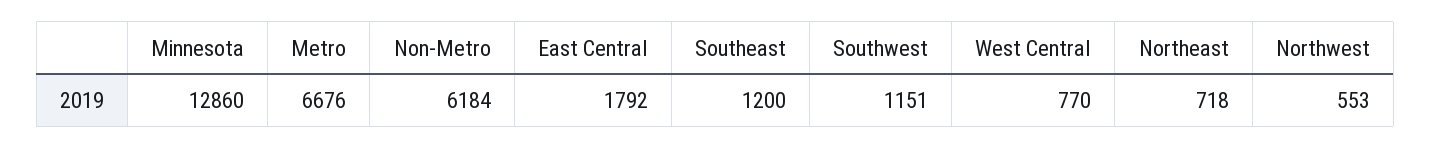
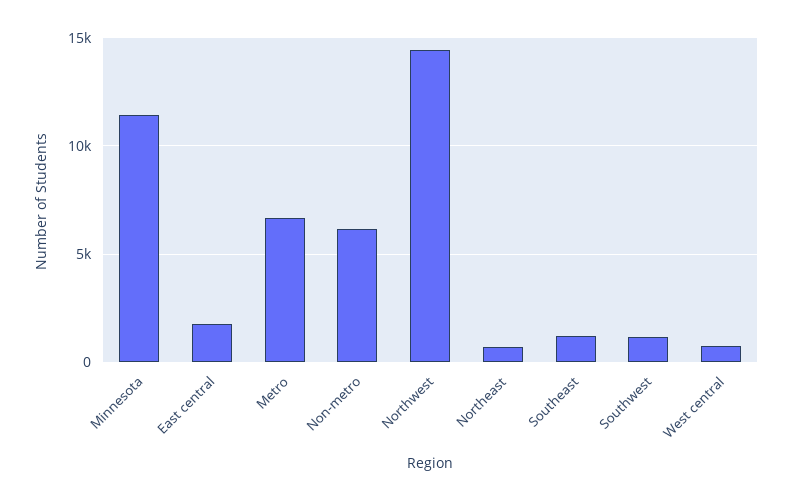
  {
-   "Minnesota": 12860,
+   "Minnesota": 11500,
    "Metro": 6676,
    "Non-Metro": 6184,
    "East Central": 1792,
    "Southeast": 1200,
    "Southwest": 1151,
    "West Central": 770,
    "Northeast": 718,
-   "Northwest": 553
+   "Northwest": 14500
  }

